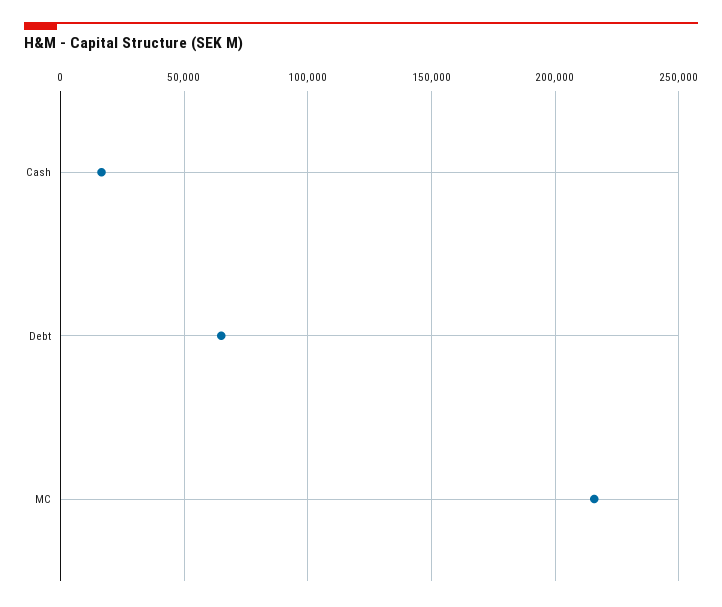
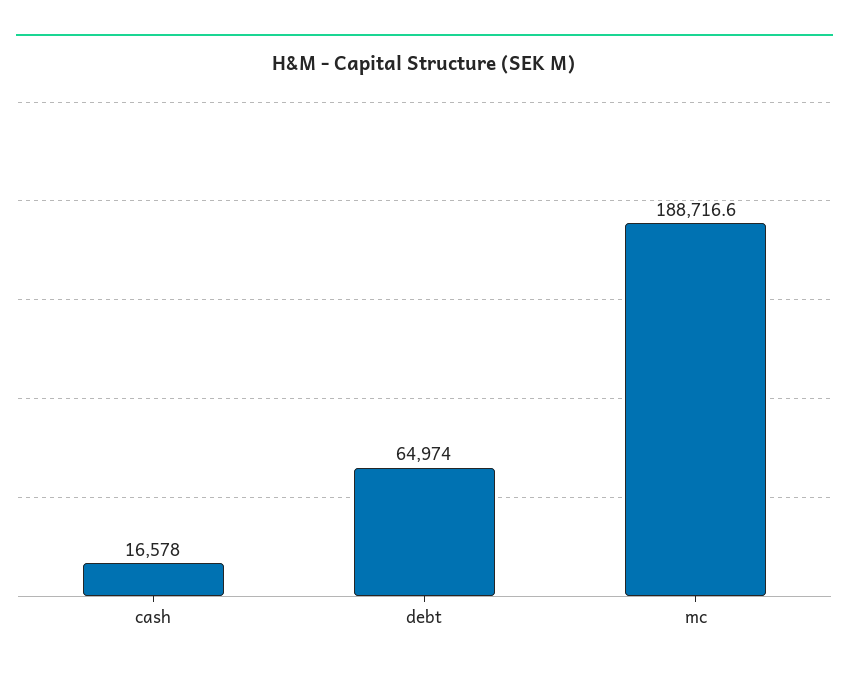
  {
    "Cash": 16578,
    "Debt": 64974,
-   "MC": 215000
+   "MC": 188716.6
  }

